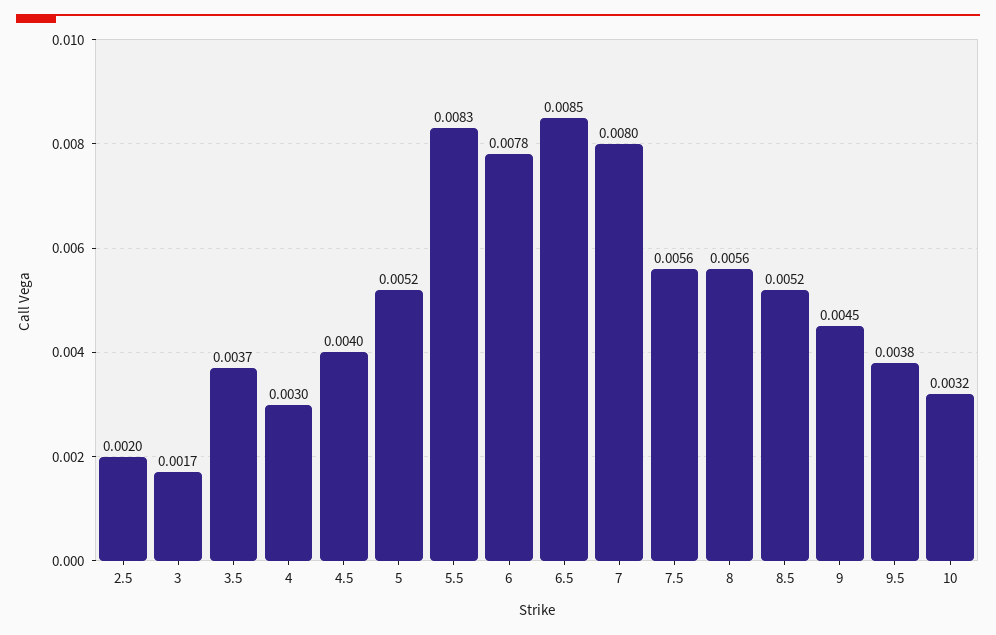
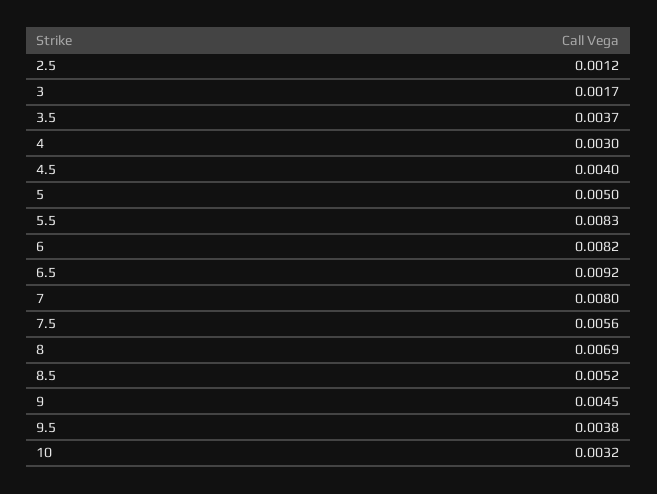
  {
-   "2.5": 0.002,
+   "2.5": 0.0012,
    "3": 0.0017,
    "3.5": 0.0037,
    "4": 0.003,
    "4.5": 0.004,
-   "5": 0.0052,
+   "5": 0.005,
    "5.5": 0.0083,
-   "6": 0.0078,
+   "6": 0.0082,
-   "6.5": 0.0085,
+   "6.5": 0.0092,
    "7": 0.008,
    "7.5": 0.0056,
-   "8": 0.0056,
+   "8": 0.0069,
    "8.5": 0.0052,
    "9": 0.0045,
    "9.5": 0.0038,
    "10": 0.0032
  }

